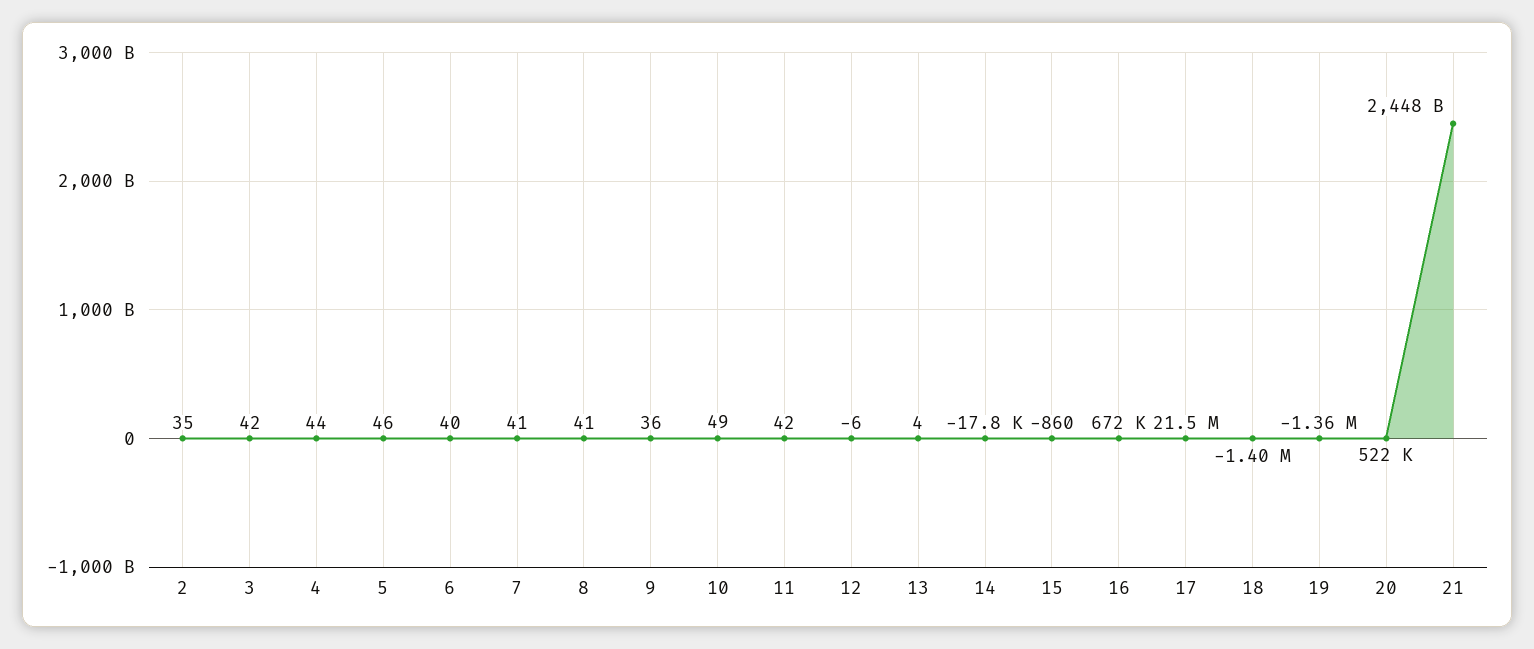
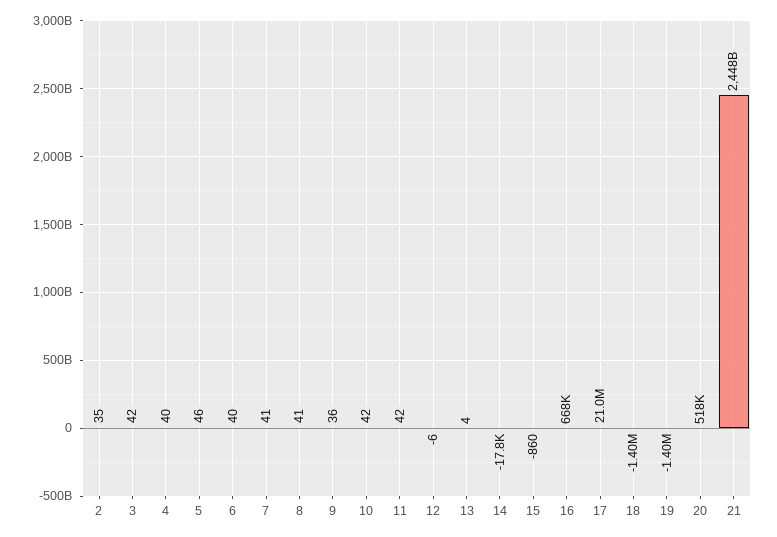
  {
    "2": 35,
    "3": 42,
-   "4": 44,
+   "4": 40,
    "5": 46,
    "6": 40,
    "7": 41,
    "8": 41,
    "9": 36,
-   "10": 49,
+   "10": 42,
    "11": 42,
    "12": -6,
    "13": 4,
    "14": -17800,
    "15": -860,
-   "16": 672000,
+   "16": 668000,
-   "17": 21500000,
+   "17": 21000000,
    "18": -1400000,
-   "19": -1360000,
+   "19": -1400000,
-   "20": 522000,
+   "20": 518000,
    "21": 2448000000000
  }

